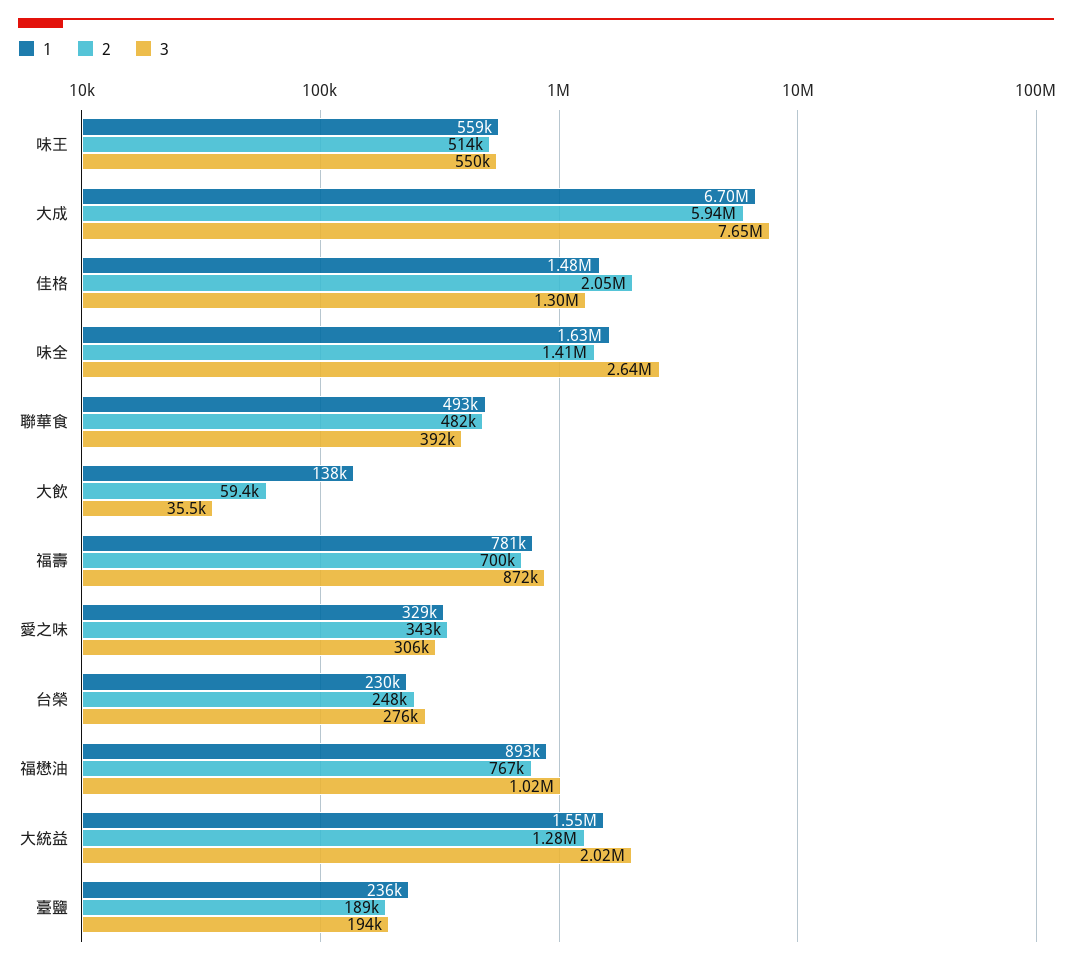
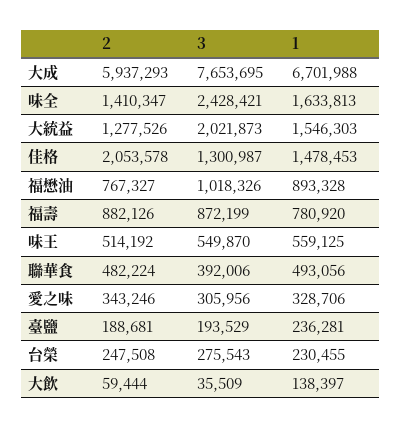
  {
    "1": {
      "味王": 559125,
      "大成": 6701988,
      "佳格": 1478453,
      "味全": 1633813,
      "聯華食": 493056,
      "大飲": 138397,
      "福壽": 780920,
      "愛之味": 328706,
      "台榮": 230455,
      "福懋油": 893328,
      "大統益": 1546303,
      "臺鹽": 236281
    },
    "2": {
      "味王": 514192,
      "大成": 5937293,
      "佳格": 2053578,
      "味全": 1410347,
      "聯華食": 482224,
      "大飲": 59444,
-     "福壽": 700000,
+     "福壽": 882126,
      "愛之味": 343246,
      "台榮": 247508,
      "福懋油": 767327,
      "大統益": 1277526,
      "臺鹽": 188681
    },
    "3": {
      "味王": 549870,
      "大成": 7653695,
      "佳格": 1300987,
-     "味全": 2640000,
+     "味全": 2428421,
      "聯華食": 392006,
      "大飲": 35509,
      "福壽": 872199,
      "愛之味": 305956,
      "台榮": 275543,
      "福懋油": 1018326,
      "大統益": 2021873,
      "臺鹽": 193529
    }
  }

